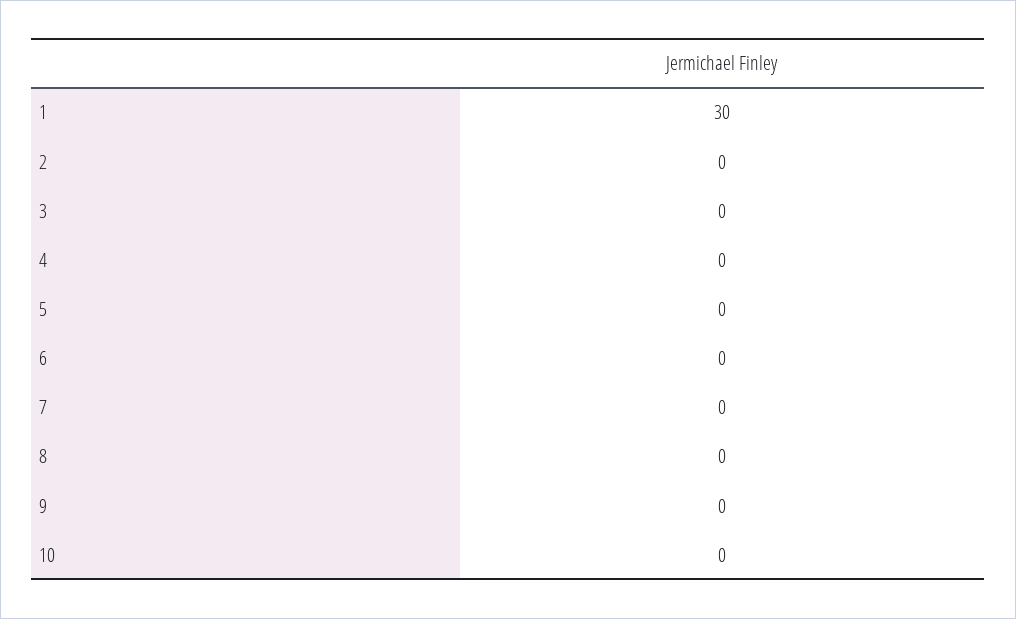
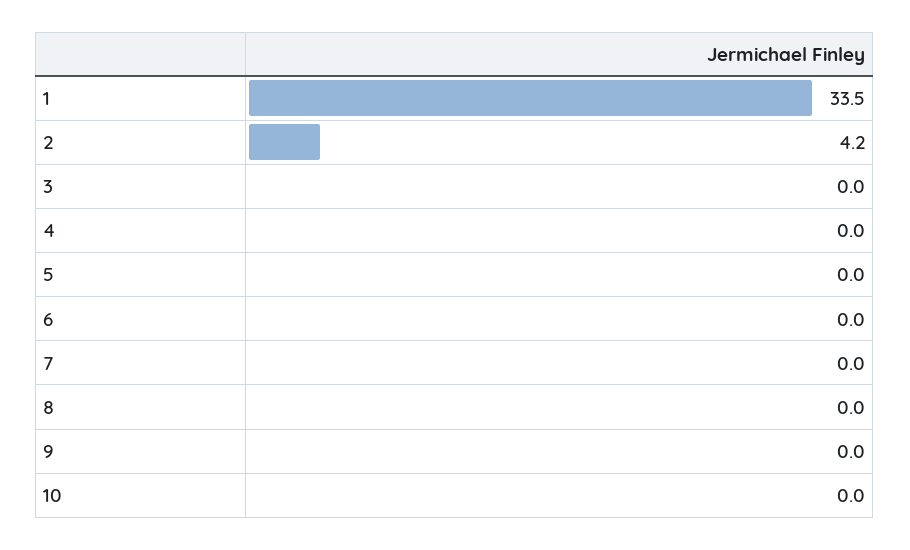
  {
-   "1": 30,
+   "1": 33.5,
-   "2": 0,
+   "2": 4.2,
    "3": 0,
    "4": 0,
    "5": 0,
    "6": 0,
    "7": 0,
    "8": 0,
    "9": 0,
    "10": 0
  }

